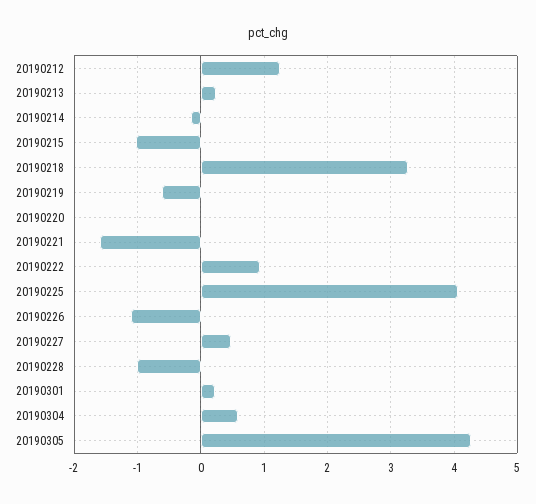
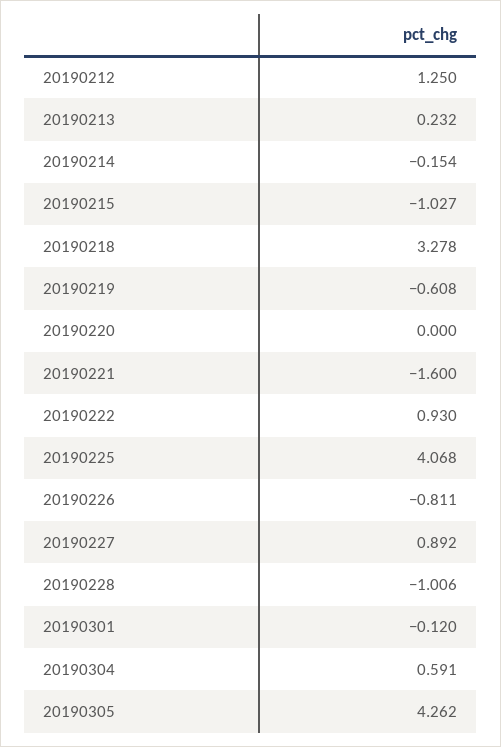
  {
    "20190212": 1.25,
    "20190213": 0.232,
    "20190214": -0.154,
    "20190215": -1.027,
    "20190218": 3.278,
    "20190219": -0.608,
    "20190220": 0,
    "20190221": -1.6,
    "20190222": 0.93,
    "20190225": 4.068,
-   "20190226": -1.1,
+   "20190226": -0.811,
-   "20190227": 0.5,
+   "20190227": 0.892,
    "20190228": -1.006,
-   "20190301": 0.2,
+   "20190301": -0.12,
    "20190304": 0.591,
    "20190305": 4.262
  }

